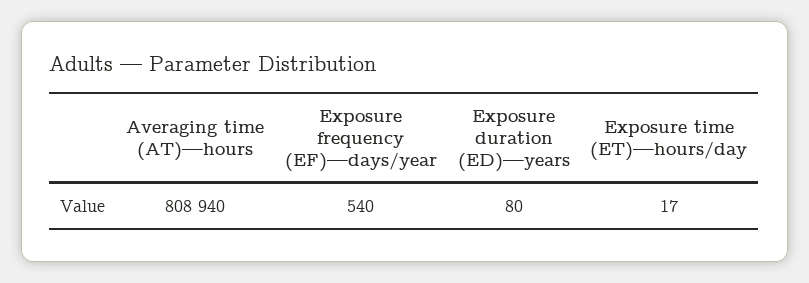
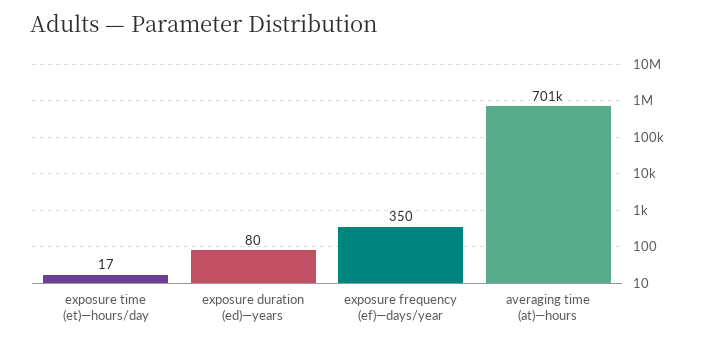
  {
-   "Averaging time (AT)—hours": 808940,
+   "Averaging time (AT)—hours": 701000,
-   "Exposure frequency (EF)—days/year": 540,
+   "Exposure frequency (EF)—days/year": 350,
    "Exposure duration (ED)—years": 80,
    "Exposure time (ET)—hours/day": 17
  }

